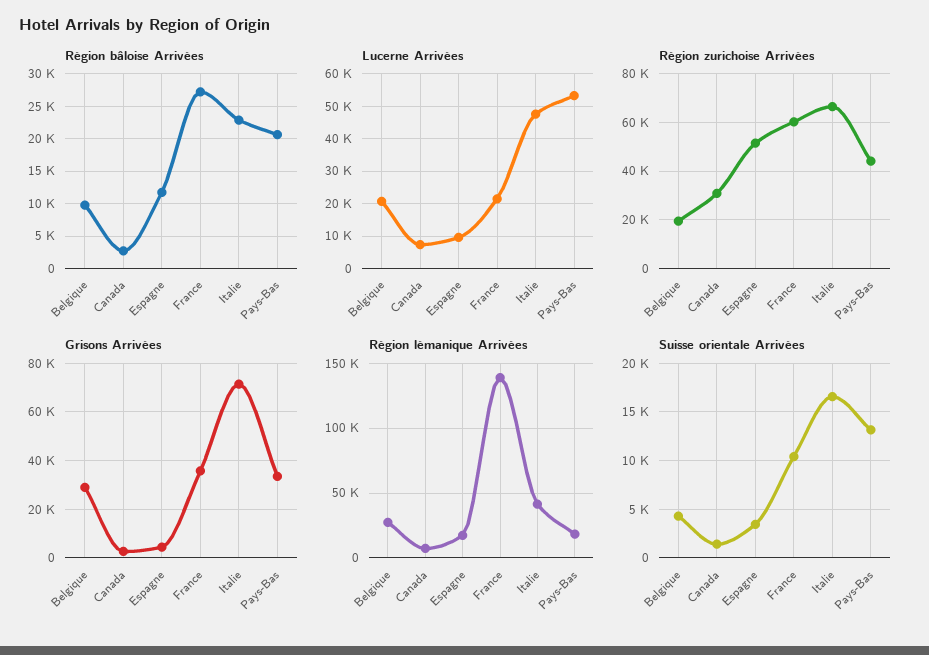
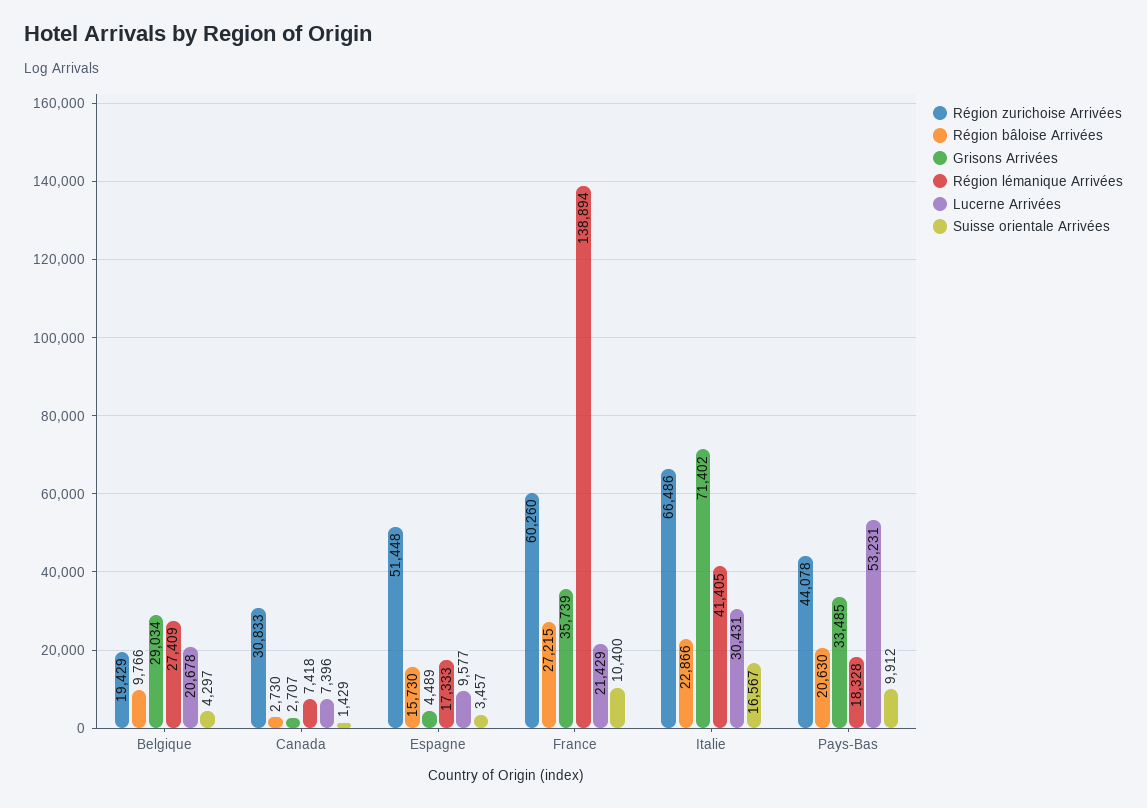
  {
    "Région bâloise Arrivées": {
      "Belgique": 9766,
      "Canada": 2730,
-     "Espagne": 12000,
+     "Espagne": 15730,
      "France": 27215,
      "Italie": 22866,
      "Pays-Bas": 20630
    },
    "Lucerne Arrivées": {
      "Belgique": 20678,
      "Canada": 7396,
      "Espagne": 9577,
      "France": 21429,
-     "Italie": 48000,
+     "Italie": 30431,
      "Pays-Bas": 53231
    },
    "Région zurichoise Arrivées": {
      "Belgique": 19429,
      "Canada": 30833,
      "Espagne": 51448,
      "France": 60260,
      "Italie": 66486,
      "Pays-Bas": 44078
    },
    "Grisons Arrivées": {
      "Belgique": 29034,
      "Canada": 2707,
      "Espagne": 4489,
      "France": 35739,
      "Italie": 71402,
      "Pays-Bas": 33485
    },
    "Région lémanique Arrivées": {
      "Belgique": 27409,
      "Canada": 7418,
      "Espagne": 17333,
      "France": 138894,
      "Italie": 41405,
      "Pays-Bas": 18328
    },
    "Suisse orientale Arrivées": {
      "Belgique": 4297,
      "Canada": 1429,
      "Espagne": 3457,
      "France": 10400,
      "Italie": 16567,
-     "Pays-Bas": 13000
+     "Pays-Bas": 9912
    }
  }

